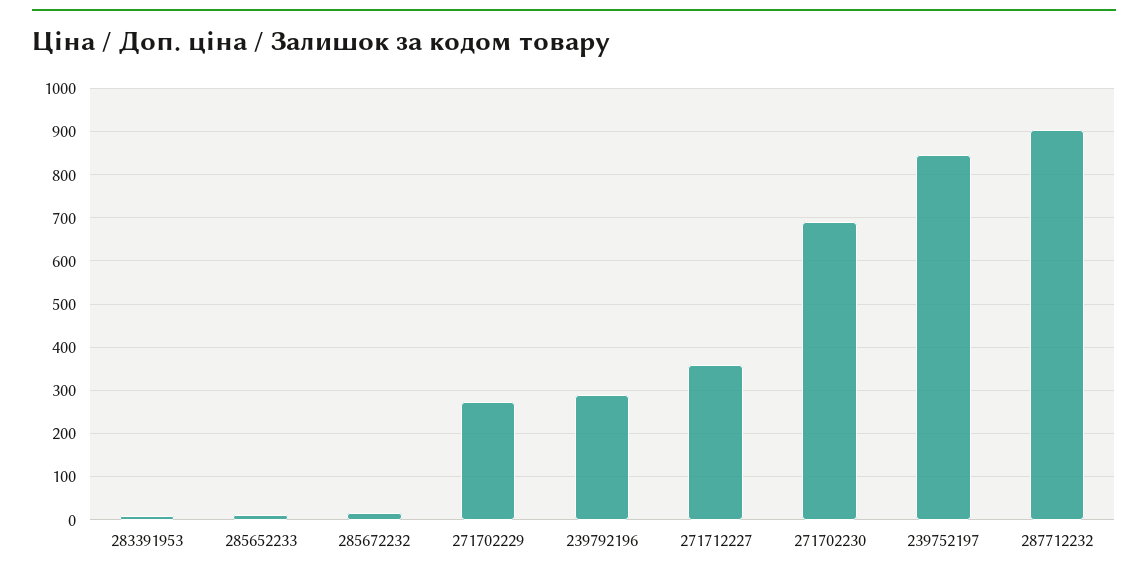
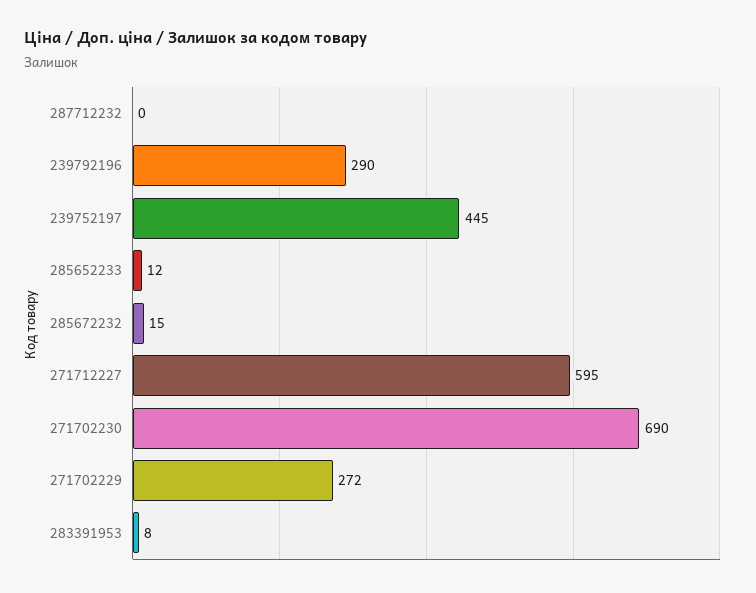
  {
    "283391953": 8,
    "285652233": 12,
    "285672232": 15,
    "271702229": 272,
    "239792196": 290,
-   "271712227": 360,
+   "271712227": 595,
    "271702230": 690,
-   "239752197": 840,
+   "239752197": 445,
-   "287712232": 900
+   "287712232": 0
  }

